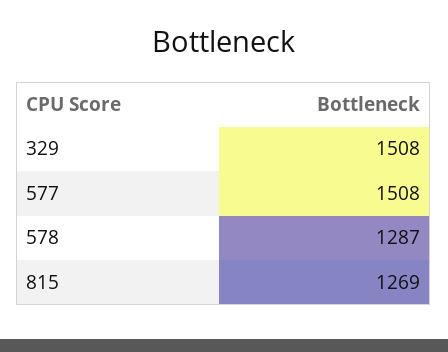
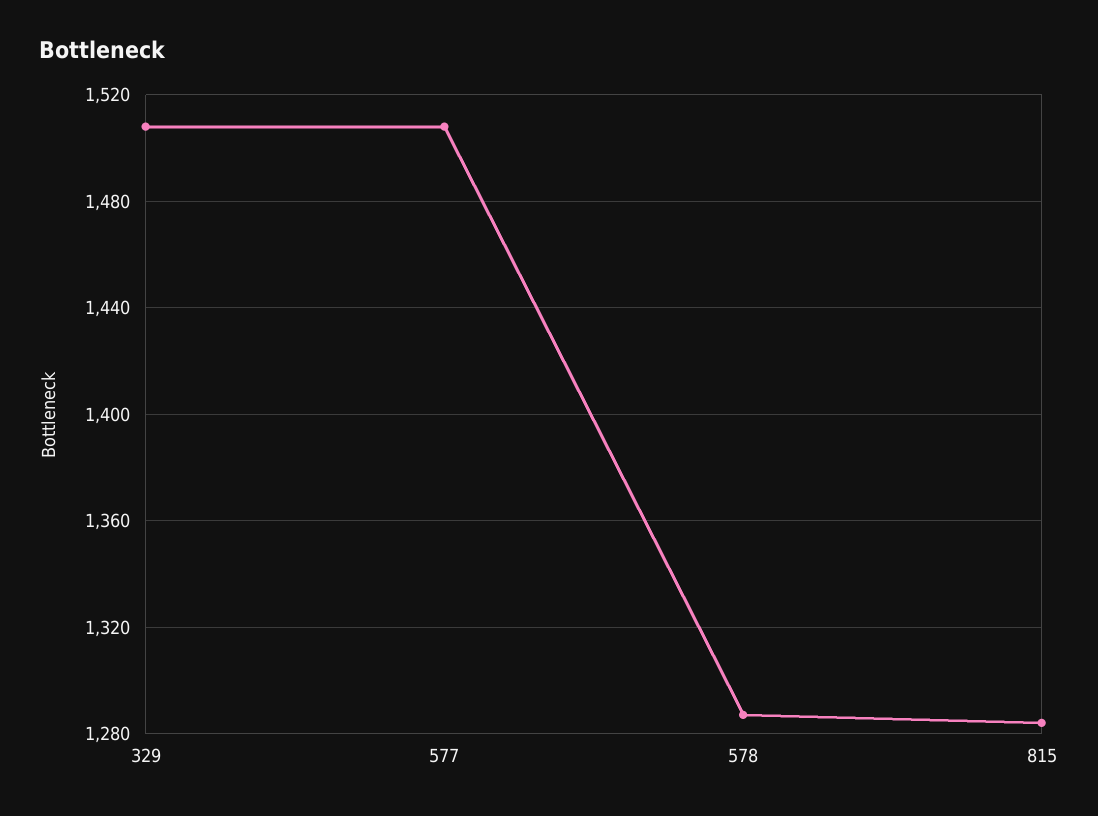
  {
    "329": 1508,
    "577": 1508,
    "578": 1287,
-   "815": 1269
+   "815": 1285
  }

